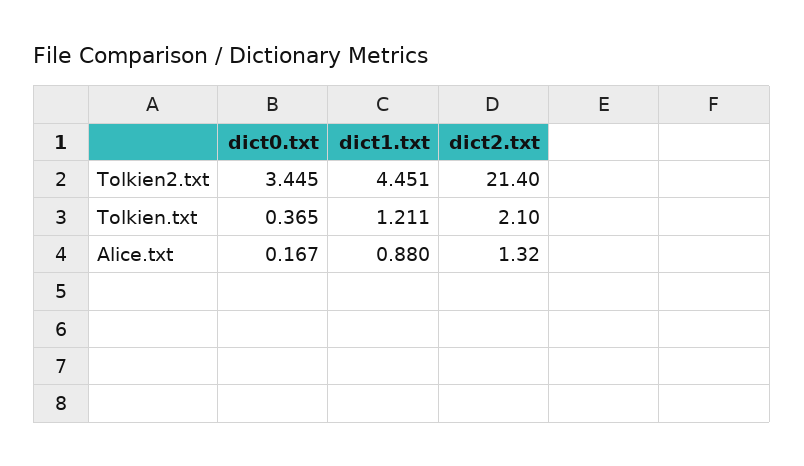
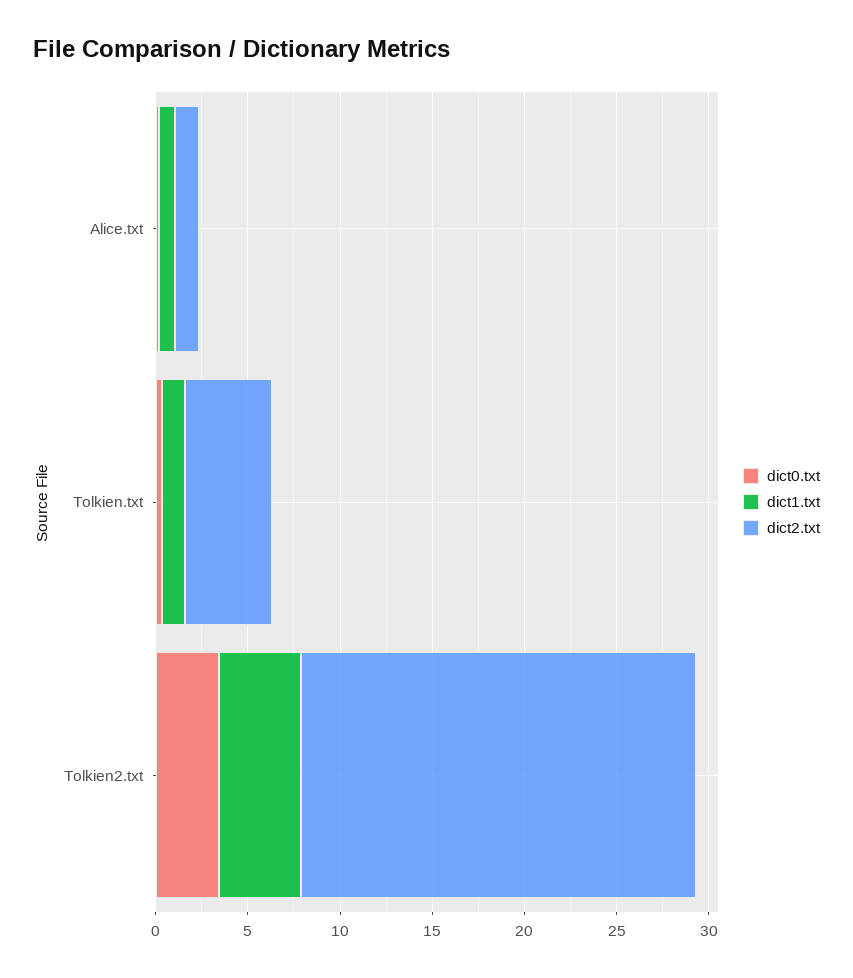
  {
    "dict0.txt": {
      "Tolkien2.txt": 3.445,
      "Tolkien.txt": 0.365,
      "Alice.txt": 0.167
    },
    "dict1.txt": {
      "Tolkien2.txt": 4.451,
      "Tolkien.txt": 1.211,
      "Alice.txt": 0.88
    },
    "dict2.txt": {
      "Tolkien2.txt": 21.4,
-     "Tolkien.txt": 2.1,
+     "Tolkien.txt": 5,
      "Alice.txt": 1.32
    }
  }

